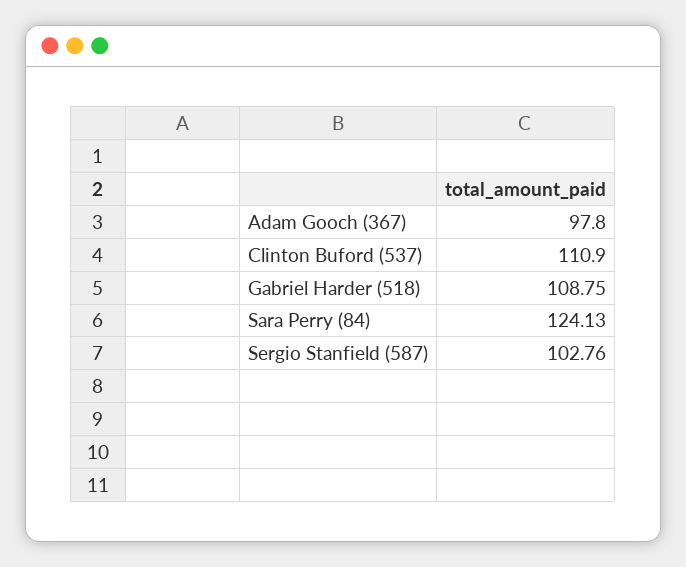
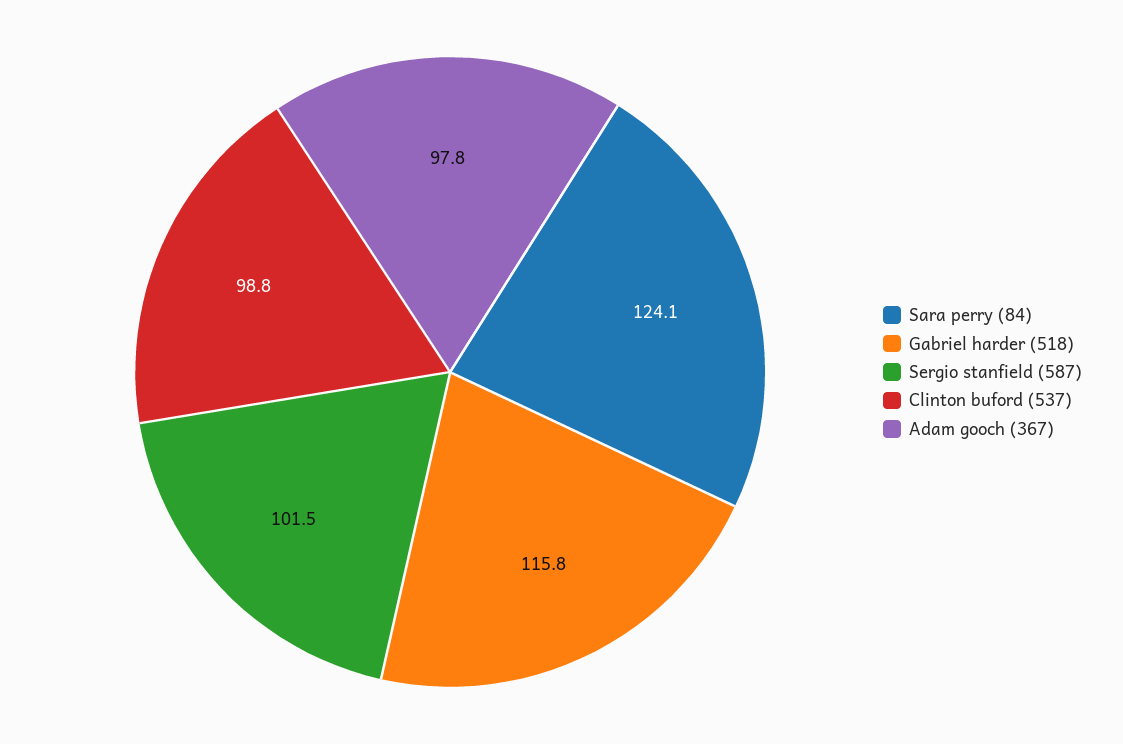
  {
    "Adam Gooch (367)": 97.8,
-   "Clinton Buford (537)": 110.9,
+   "Clinton Buford (537)": 98.8,
-   "Gabriel Harder (518)": 108.75,
+   "Gabriel Harder (518)": 115.8,
    "Sara Perry (84)": 124.13,
-   "Sergio Stanfield (587)": 102.76
+   "Sergio Stanfield (587)": 101.5
  }

